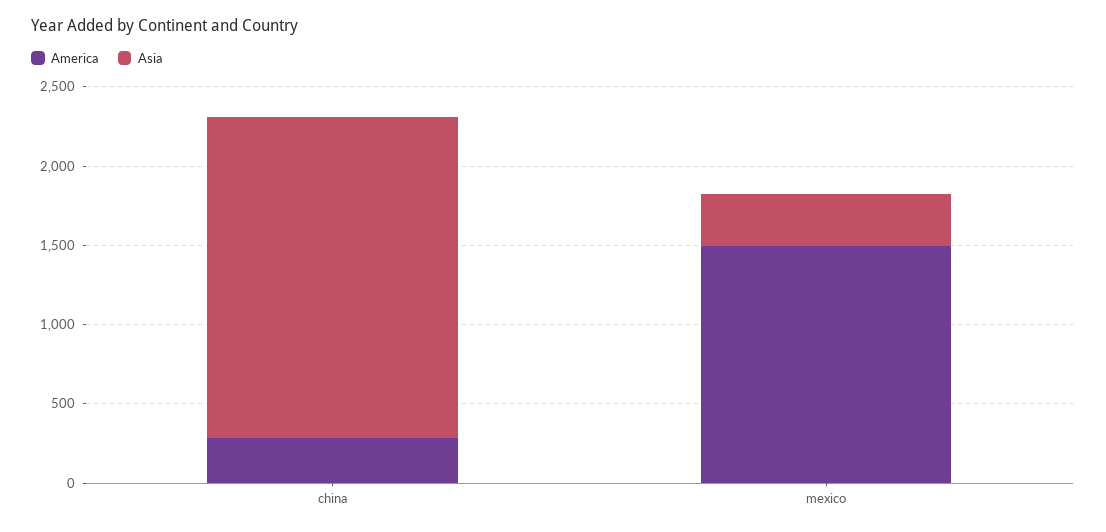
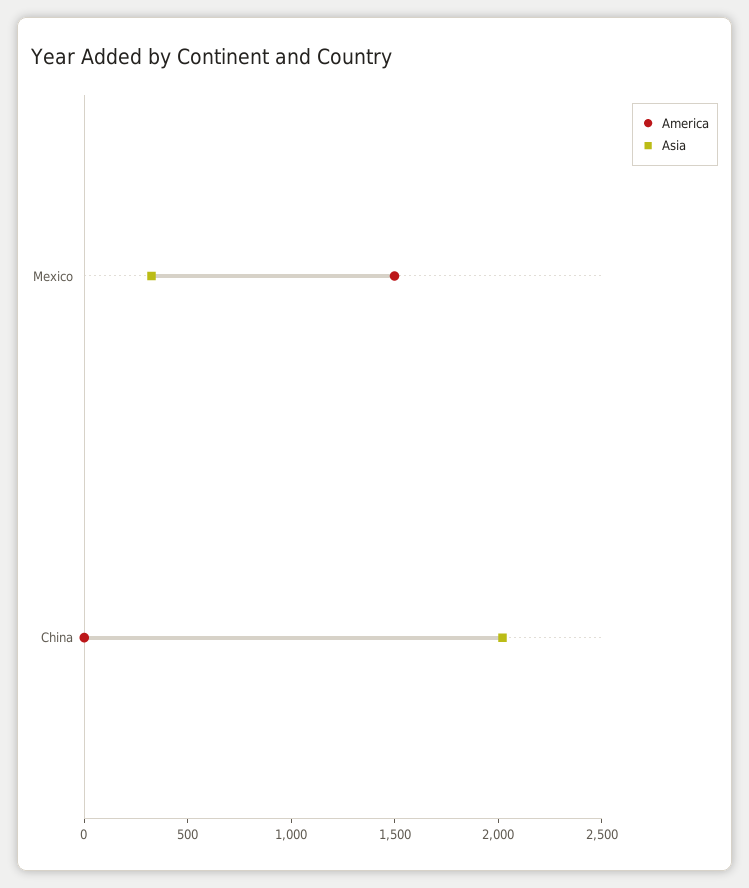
  {
    "America": {
-     "china": 300,
+     "china": 0,
      "mexico": 1500
    },
    "Asia": {
      "china": 2000,
      "mexico": 300
    }
  }

